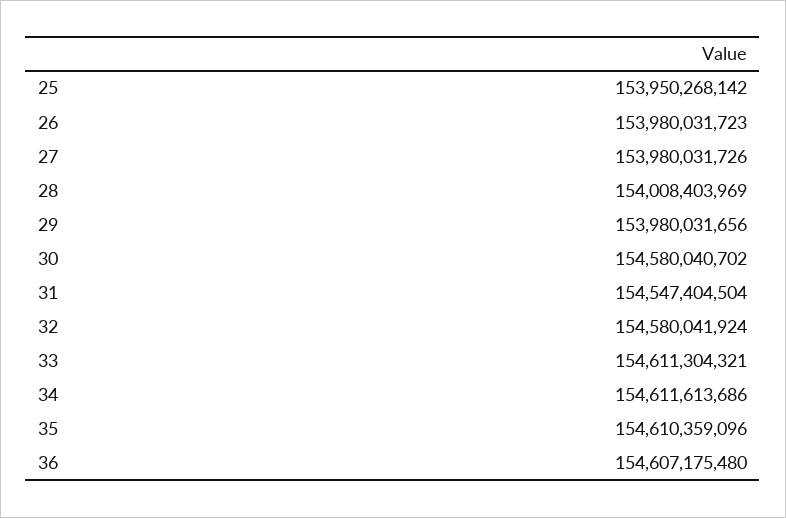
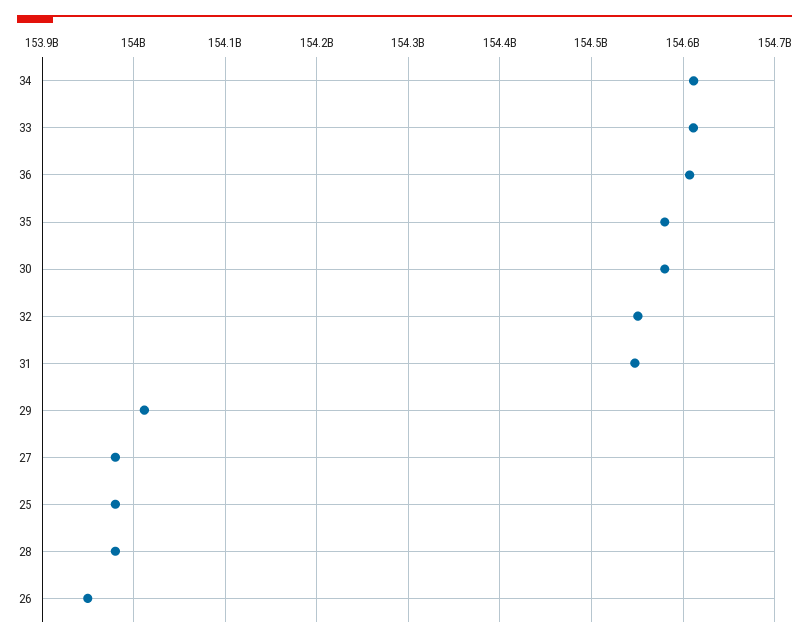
  {
-   "25": 153950268142,
+   "25": 153980000000,
-   "26": 153980031723,
+   "26": 153950000000,
    "27": 153980031726,
-   "28": 154008403969,
+   "28": 153980000000,
-   "29": 153980031656,
+   "29": 154010000000,
    "30": 154580040702,
    "31": 154547404504,
-   "32": 154580041924,
+   "32": 154550000000,
    "33": 154611304321,
    "34": 154611613686,
-   "35": 154610359096,
+   "35": 154580000000,
    "36": 154607175480
  }

